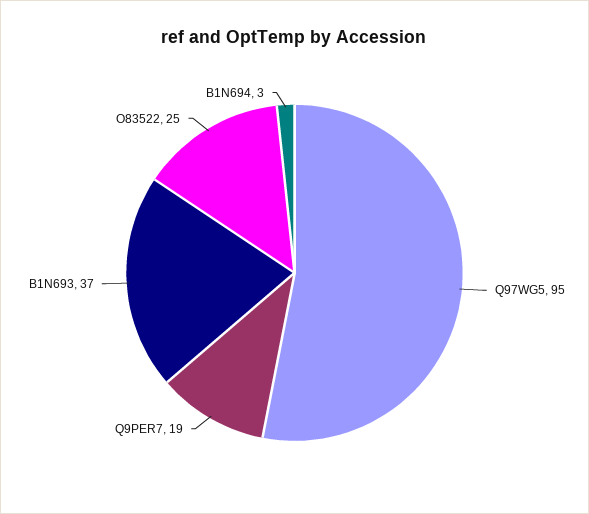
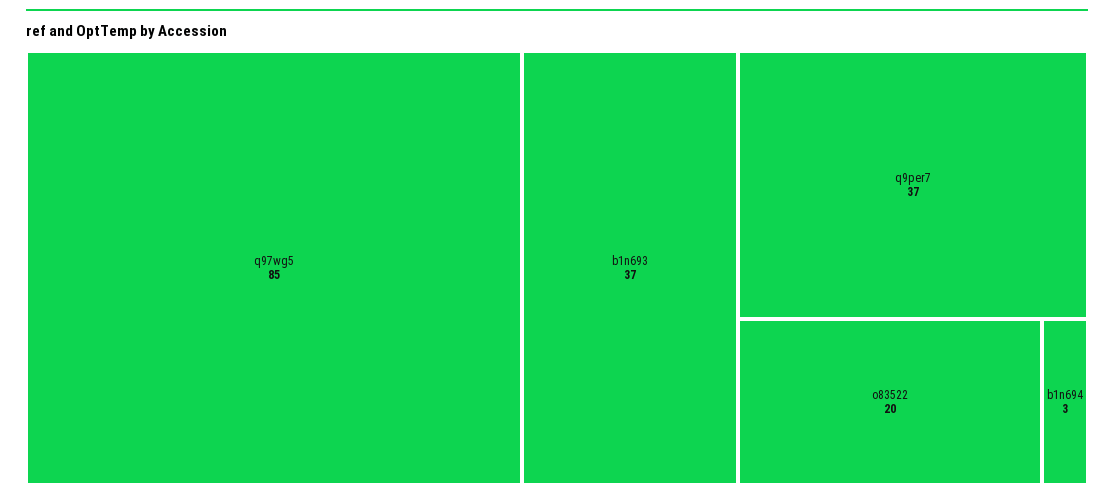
  {
-   "Q97WG5": 95,
+   "Q97WG5": 85,
-   "Q9PER7": 19,
+   "Q9PER7": 37,
    "B1N693": 37,
-   "O83522": 25,
+   "O83522": 20,
    "B1N694": 3
  }

